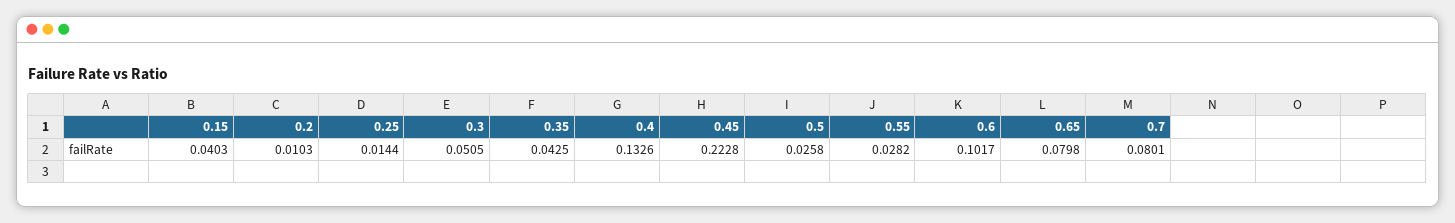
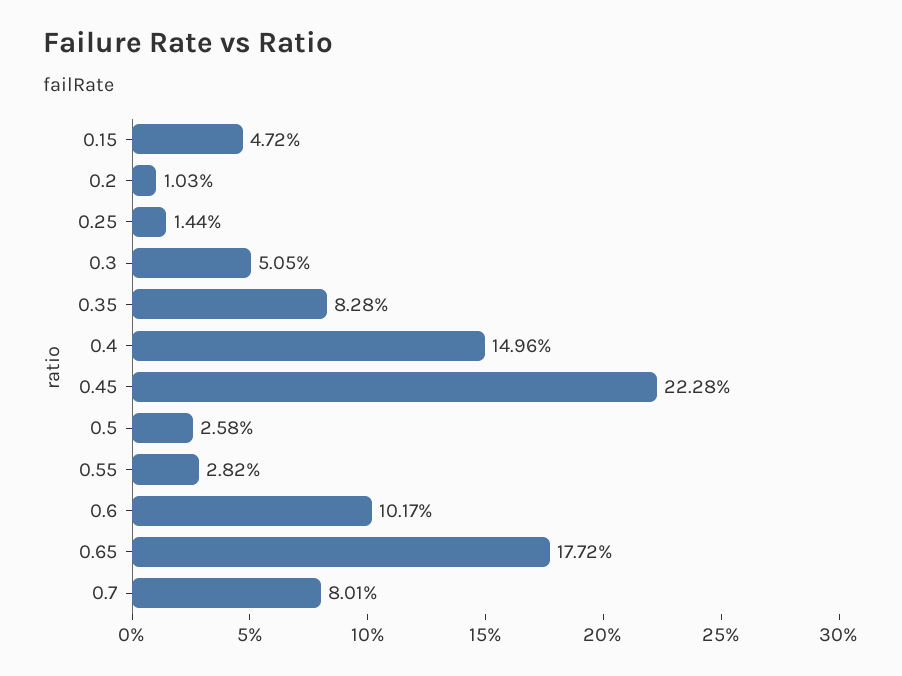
  {
-   "0.15": 0.0403,
+   "0.15": 0.0472,
    "0.2": 0.0103,
    "0.25": 0.0144,
    "0.3": 0.0505,
-   "0.35": 0.0425,
+   "0.35": 0.0828,
-   "0.4": 0.1326,
+   "0.4": 0.1496,
    "0.45": 0.2228,
    "0.5": 0.0258,
    "0.55": 0.0282,
    "0.6": 0.1017,
-   "0.65": 0.0798,
+   "0.65": 0.1772,
    "0.7": 0.0801
  }

